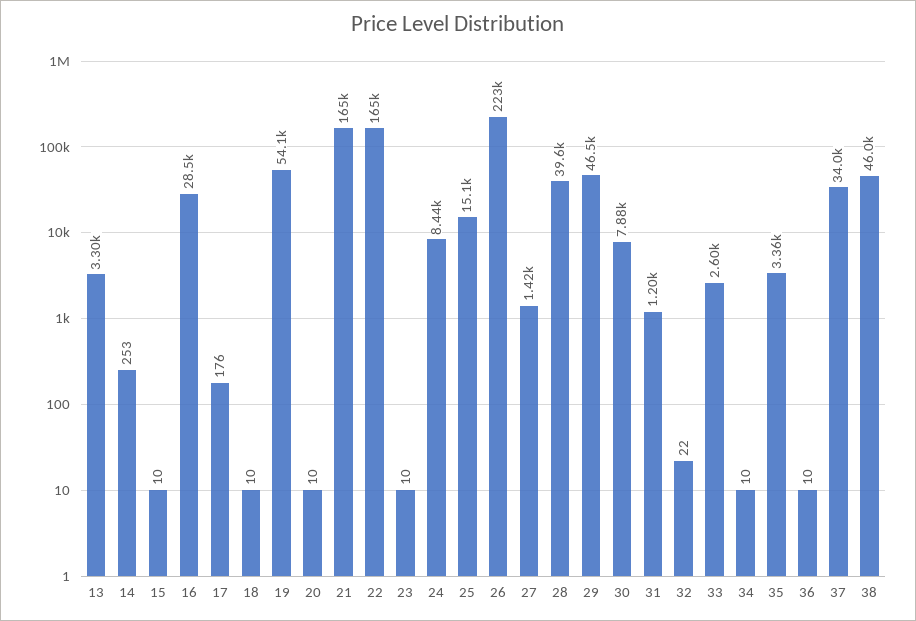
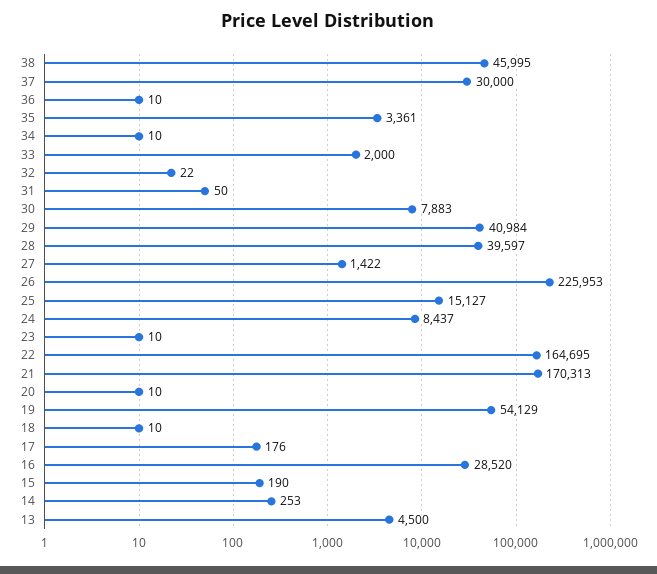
  {
-   "13": 3300,
+   "13": 4500,
    "14": 253,
-   "15": 10,
+   "15": 190,
    "16": 28520,
    "17": 176,
    "18": 10,
    "19": 54129,
    "20": 10,
-   "21": 165000,
+   "21": 170313,
    "22": 164695,
    "23": 10,
    "24": 8437,
    "25": 15127,
-   "26": 223000,
+   "26": 225953,
    "27": 1422,
    "28": 39597,
-   "29": 46500,
+   "29": 40984,
    "30": 7883,
-   "31": 1200,
+   "31": 50,
    "32": 22,
-   "33": 2600,
+   "33": 2000,
    "34": 10,
    "35": 3361,
    "36": 10,
-   "37": 34000,
+   "37": 30000,
    "38": 45995
  }

